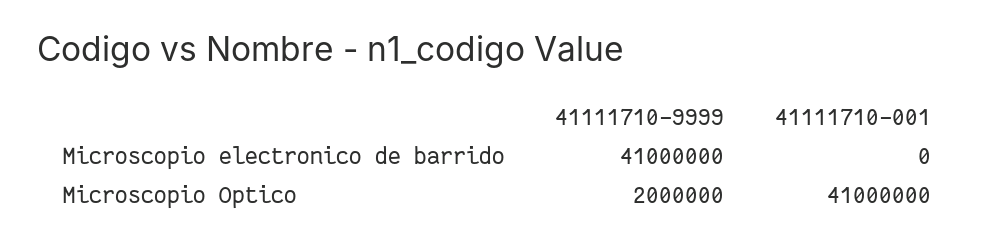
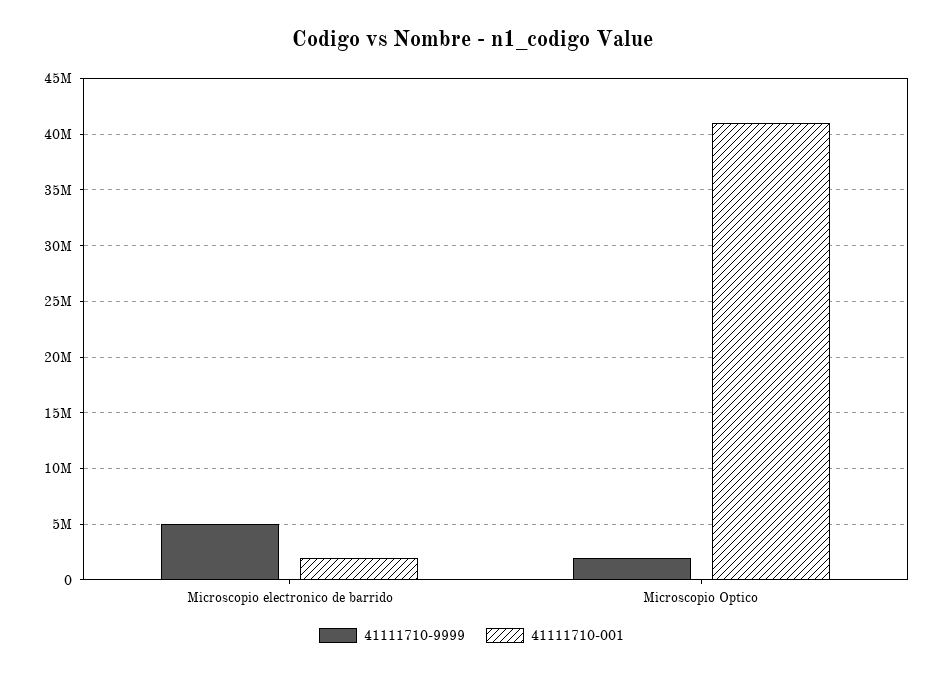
  {
    "41111710-9999": {
-     "Microscopio electronico de barrido": 41000000,
+     "Microscopio electronico de barrido": 5000000,
      "Microscopio Optico": 2000000
    },
    "41111710-001": {
-     "Microscopio electronico de barrido": 0,
+     "Microscopio electronico de barrido": 2000000,
      "Microscopio Optico": 41000000
    }
  }

